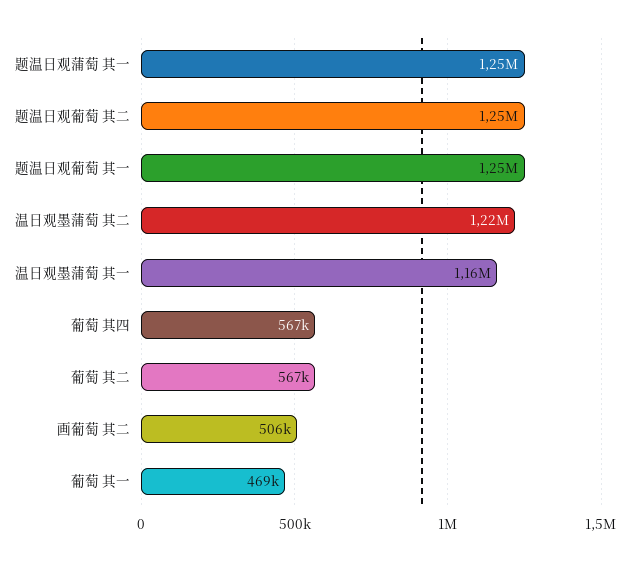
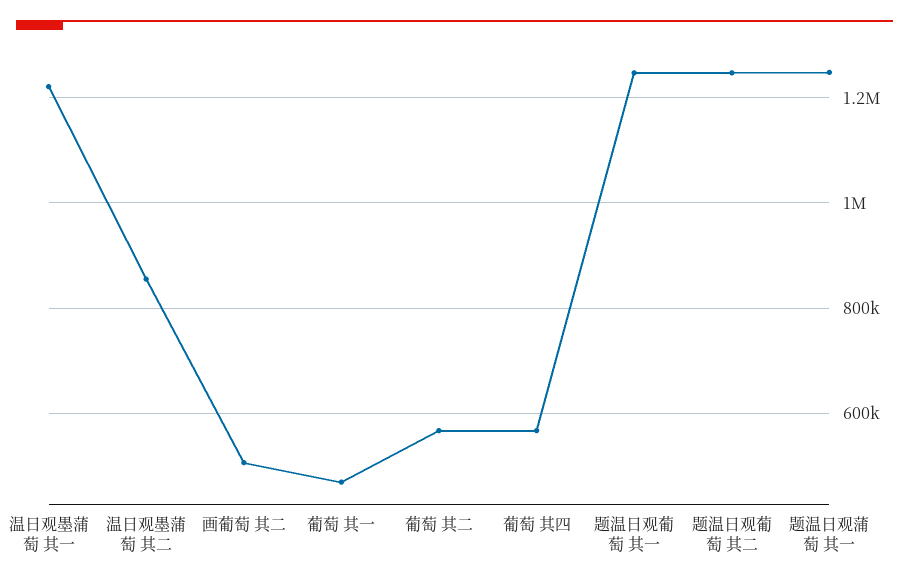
  {
    "题温日观蒲萄 其一": 1250000,
    "题温日观葡萄 其二": 1250000,
    "题温日观葡萄 其一": 1250000,
-   "温日观墨蒲萄 其二": 1220000,
+   "温日观墨蒲萄 其二": 860000,
-   "温日观墨蒲萄 其一": 1160000,
+   "温日观墨蒲萄 其一": 1220000,
    "葡萄 其四": 567000,
    "葡萄 其二": 567000,
    "画葡萄 其二": 506000,
    "葡萄 其一": 469000
  }

